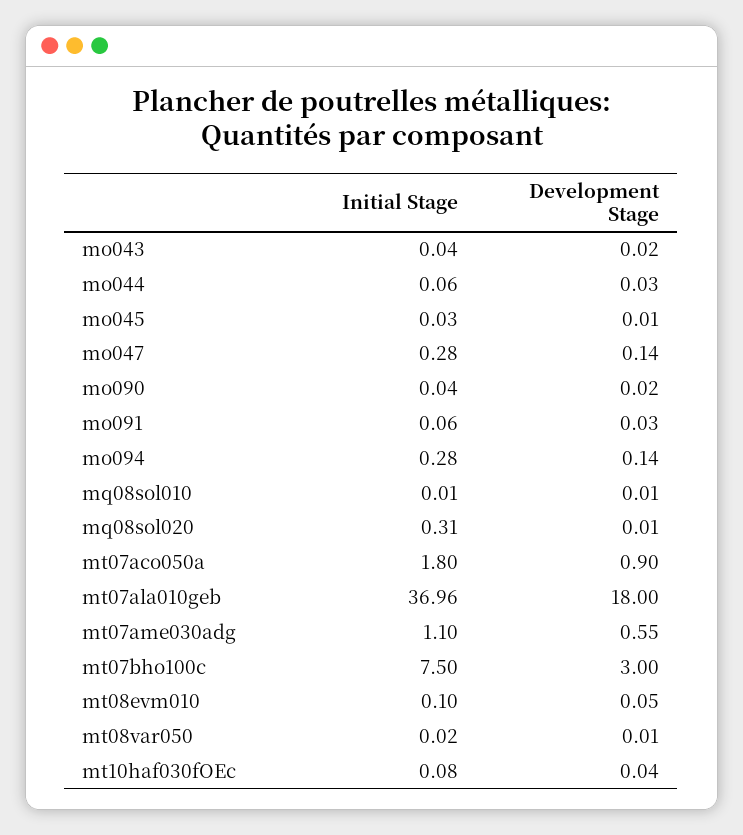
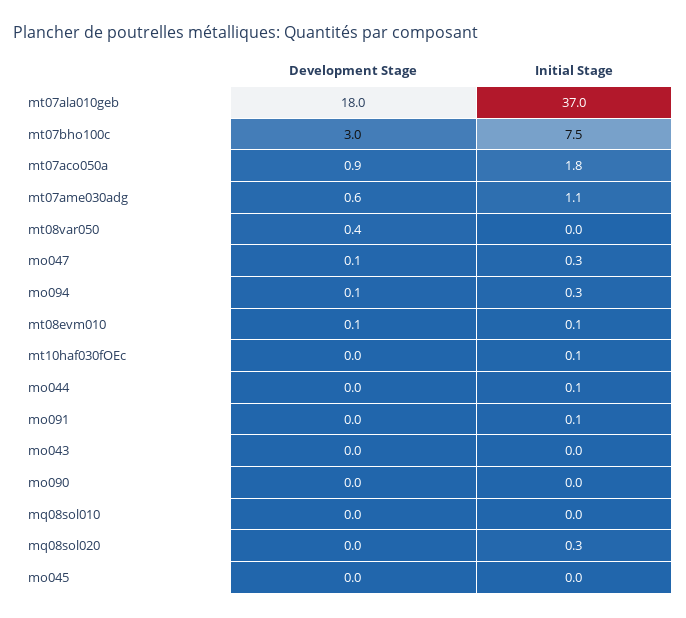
  {
    "Initial Stage": {
      "mo043": 0.04,
      "mo044": 0.06,
      "mo045": 0.03,
      "mo047": 0.28,
      "mo090": 0.04,
      "mo091": 0.06,
      "mo094": 0.28,
      "mq08sol010": 0.01,
      "mq08sol020": 0.31,
      "mt07aco050a": 1.8,
      "mt07ala010geb": 36.96,
      "mt07ame030adg": 1.1,
      "mt07bho100c": 7.5,
      "mt08evm010": 0.1,
      "mt08var050": 0.02,
      "mt10haf030fOEc": 0.08
    },
    "Development Stage": {
      "mo043": 0.02,
      "mo044": 0.03,
      "mo045": 0.01,
      "mo047": 0.14,
      "mo090": 0.02,
      "mo091": 0.03,
      "mo094": 0.14,
      "mq08sol010": 0.01,
      "mq08sol020": 0.01,
      "mt07aco050a": 0.9,
      "mt07ala010geb": 18,
      "mt07ame030adg": 0.55,
      "mt07bho100c": 3,
      "mt08evm010": 0.05,
-     "mt08var050": 0.01,
+     "mt08var050": 0.4,
      "mt10haf030fOEc": 0.04
    }
  }

